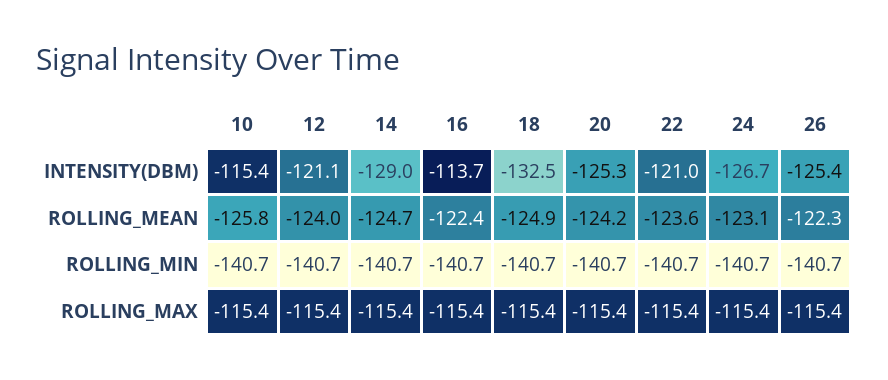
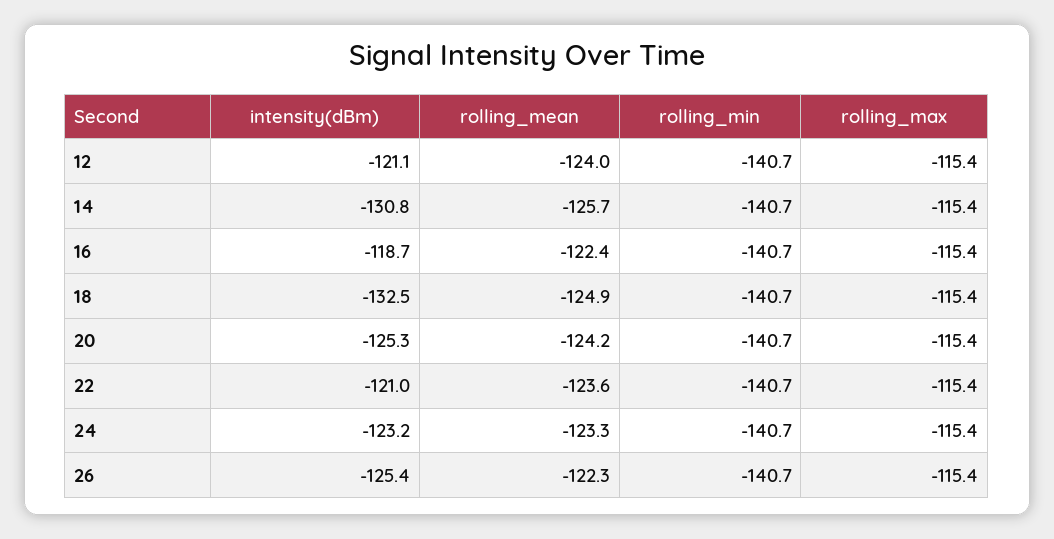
  {
-   "10": {
-     "INTENSITY(DBM)": -115.4,
-     "ROLLING_MEAN": -125.8,
-     "ROLLING_MIN": -140.7,
-     "ROLLING_MAX": -115.4
-   },
    "12": {
      "INTENSITY(DBM)": -121.1,
      "ROLLING_MEAN": -124,
      "ROLLING_MIN": -140.7,
      "ROLLING_MAX": -115.4
    },
    "14": {
-     "INTENSITY(DBM)": -129,
+     "INTENSITY(DBM)": -130.8,
-     "ROLLING_MEAN": -124.7,
+     "ROLLING_MEAN": -125.7,
      "ROLLING_MIN": -140.7,
      "ROLLING_MAX": -115.4
    },
    "16": {
-     "INTENSITY(DBM)": -113.7,
+     "INTENSITY(DBM)": -118.7,
      "ROLLING_MEAN": -122.4,
      "ROLLING_MIN": -140.7,
      "ROLLING_MAX": -115.4
    },
    "18": {
      "INTENSITY(DBM)": -132.5,
      "ROLLING_MEAN": -124.9,
      "ROLLING_MIN": -140.7,
      "ROLLING_MAX": -115.4
    },
    "20": {
      "INTENSITY(DBM)": -125.3,
      "ROLLING_MEAN": -124.2,
      "ROLLING_MIN": -140.7,
      "ROLLING_MAX": -115.4
    },
    "22": {
      "INTENSITY(DBM)": -121,
      "ROLLING_MEAN": -123.6,
      "ROLLING_MIN": -140.7,
      "ROLLING_MAX": -115.4
    },
    "24": {
-     "INTENSITY(DBM)": -126.7,
+     "INTENSITY(DBM)": -123.2,
-     "ROLLING_MEAN": -123.1,
+     "ROLLING_MEAN": -123.3,
      "ROLLING_MIN": -140.7,
      "ROLLING_MAX": -115.4
    },
    "26": {
      "INTENSITY(DBM)": -125.4,
      "ROLLING_MEAN": -122.3,
      "ROLLING_MIN": -140.7,
      "ROLLING_MAX": -115.4
    }
  }

